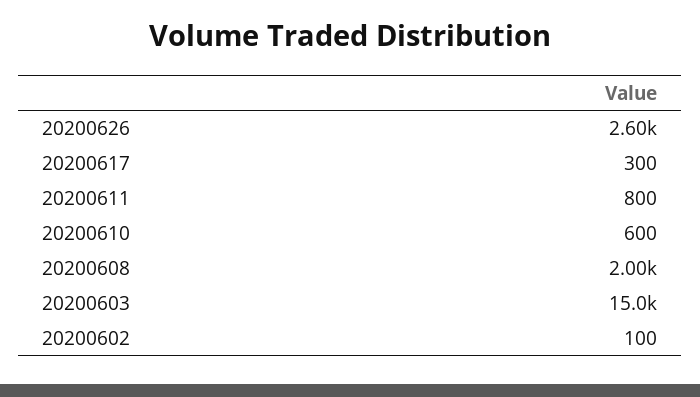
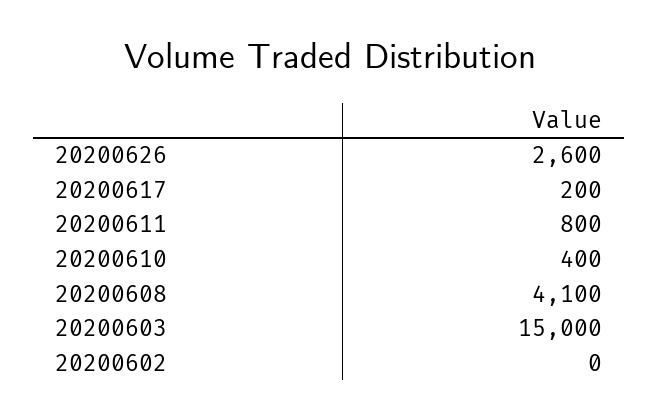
  {
    "20200626": 2600,
-   "20200617": 300,
+   "20200617": 200,
    "20200611": 800,
-   "20200610": 600,
+   "20200610": 400,
-   "20200608": 2000,
+   "20200608": 4100,
    "20200603": 15000,
-   "20200602": 100
+   "20200602": 0
  }

